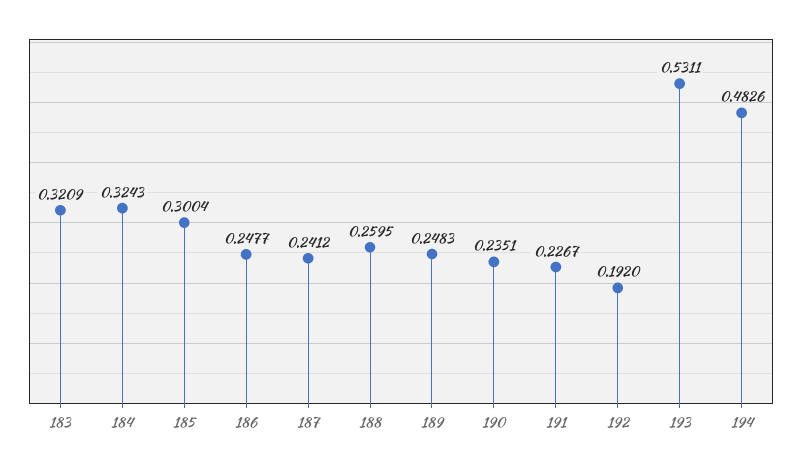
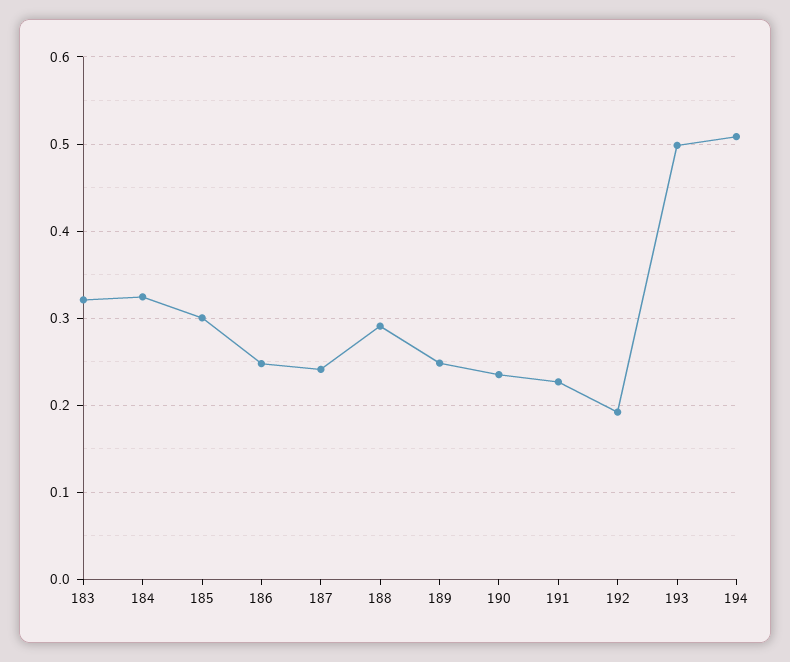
  {
    "183": 0.3209,
    "184": 0.3243,
    "185": 0.3004,
    "186": 0.2477,
    "187": 0.2412,
-   "188": 0.2595,
+   "188": 0.29,
    "189": 0.2483,
    "190": 0.2351,
    "191": 0.2267,
    "192": 0.192,
-   "193": 0.5311,
+   "193": 0.5,
-   "194": 0.4826
+   "194": 0.51
  }

